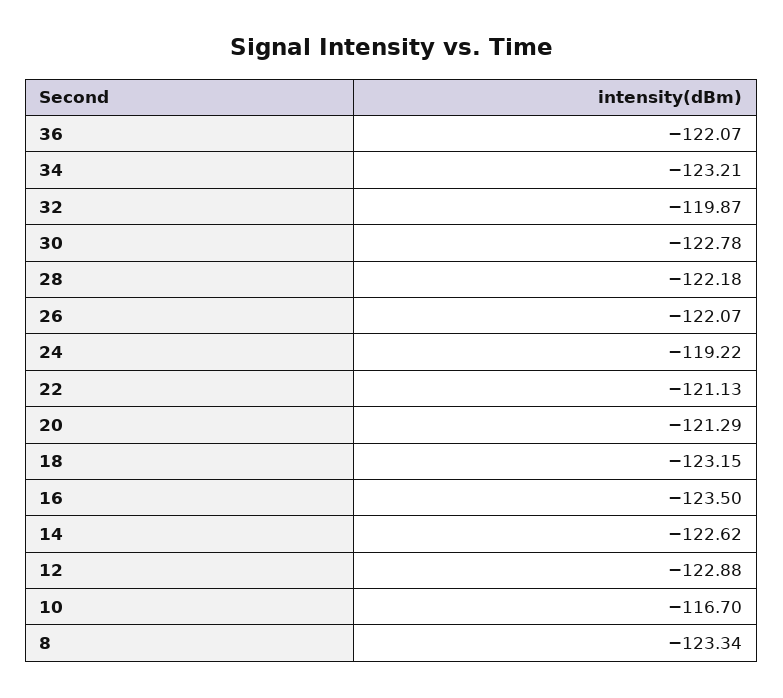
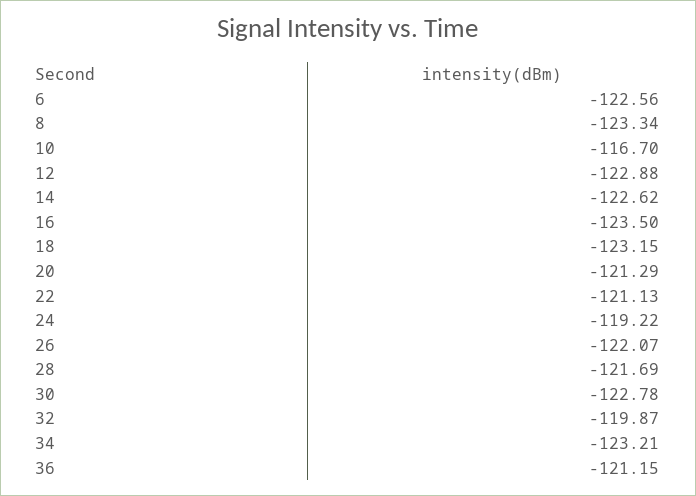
  {
-   "36": -122.07,
+   "36": -121.15,
    "34": -123.21,
    "32": -119.87,
    "30": -122.78,
-   "28": -122.18,
+   "28": -121.69,
    "26": -122.07,
    "24": -119.22,
    "22": -121.13,
    "20": -121.29,
    "18": -123.15,
    "16": -123.5,
    "14": -122.62,
    "12": -122.88,
    "10": -116.7,
-   "8": -123.34
+   "8": -123.34,
+   "6": -122.56
  }

